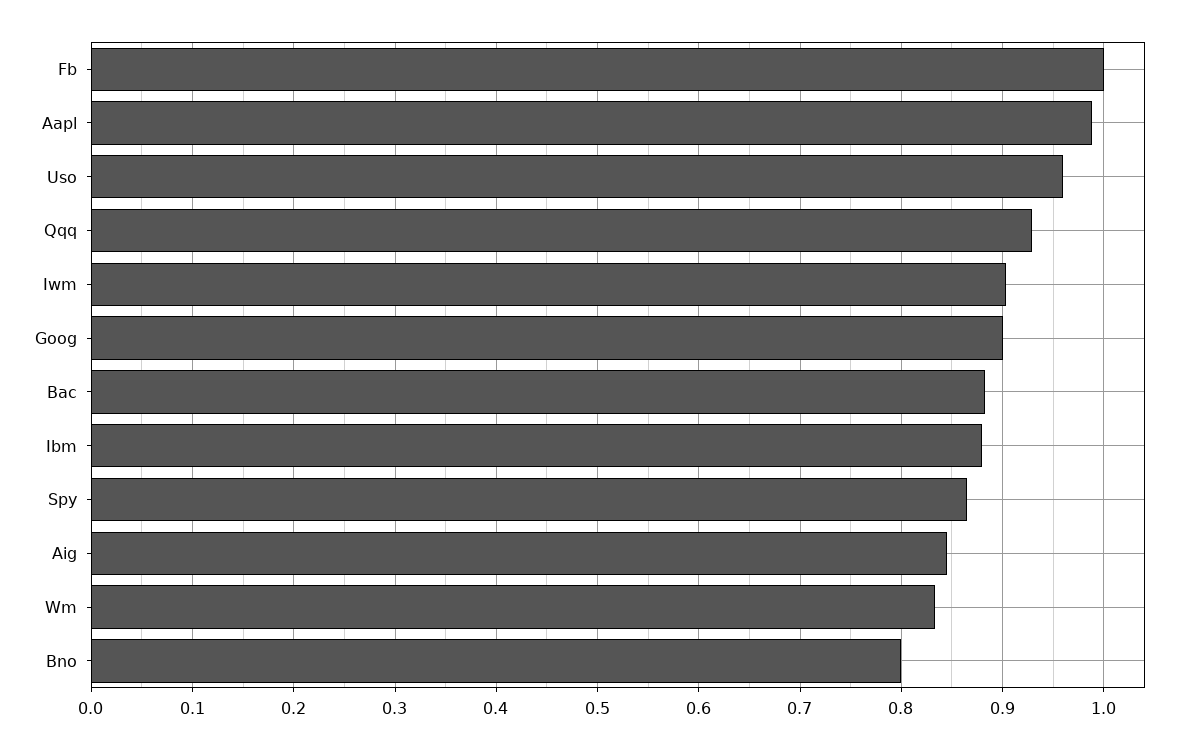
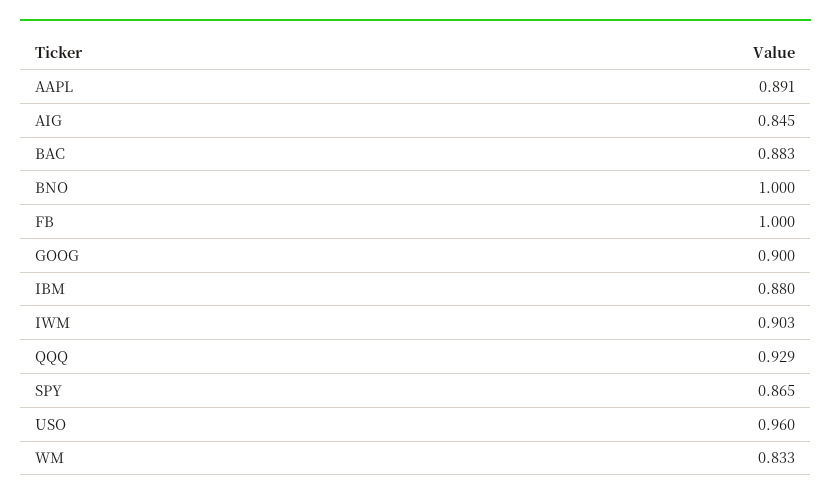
  {
    "Fb": 1,
-   "Aapl": 0.99,
+   "Aapl": 0.891,
    "Uso": 0.96,
    "Qqq": 0.929,
    "Iwm": 0.903,
    "Goog": 0.9,
    "Bac": 0.883,
    "Ibm": 0.88,
    "Spy": 0.865,
    "Aig": 0.845,
    "Wm": 0.833,
-   "Bno": 0.8
+   "Bno": 1
  }

